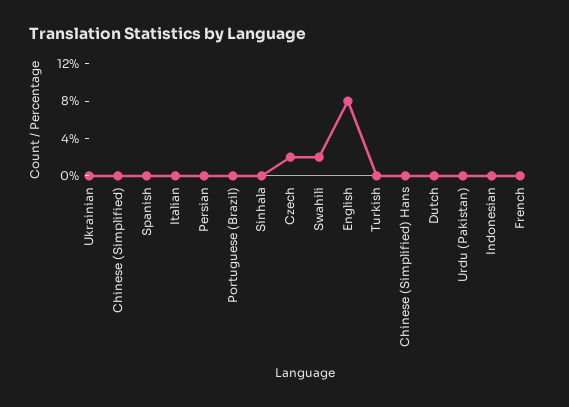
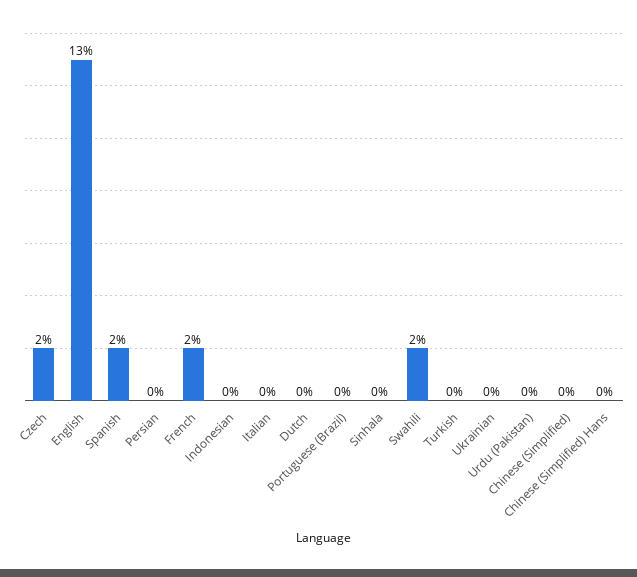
  {
    "Ukrainian": 0,
    "Chinese (Simplified)": 0,
-   "Spanish": 0,
+   "Spanish": 2,
    "Italian": 0,
    "Persian": 0,
    "Portuguese (Brazil)": 0,
    "Sinhala": 0,
    "Czech": 2,
    "Swahili": 2,
-   "English": 8,
+   "English": 13,
    "Turkish": 0,
    "Chinese (Simplified) Hans": 0,
    "Dutch": 0,
    "Urdu (Pakistan)": 0,
    "Indonesian": 0,
-   "French": 0
+   "French": 2
  }

